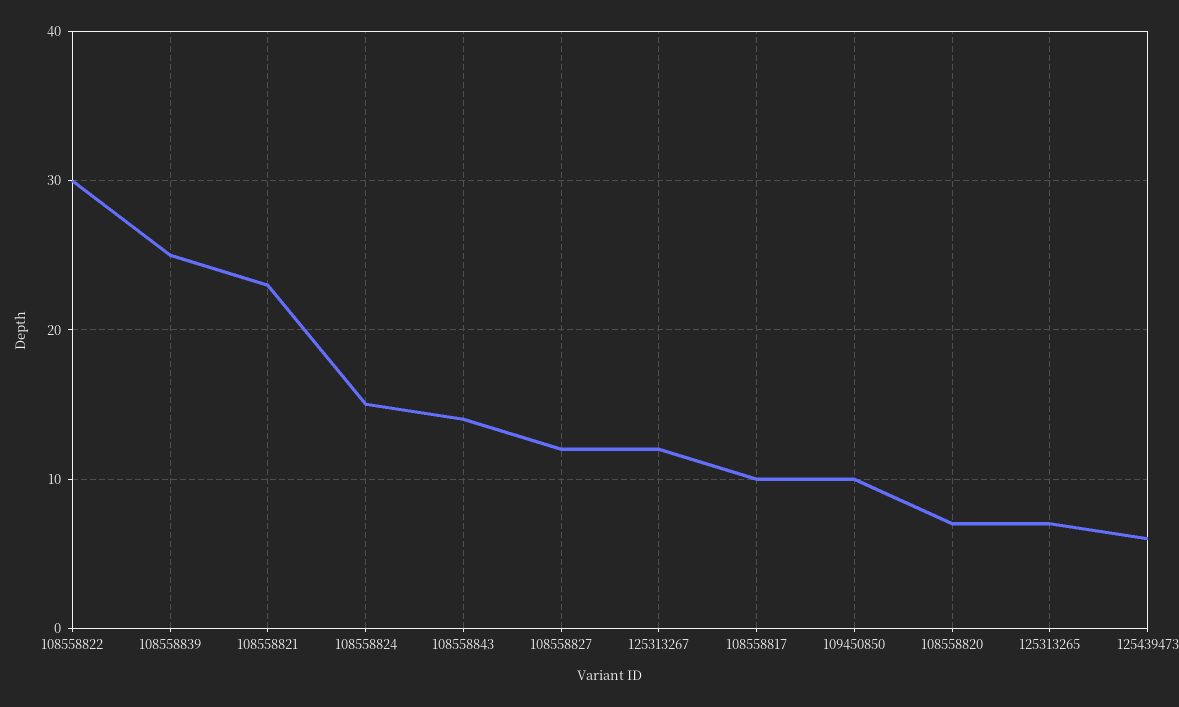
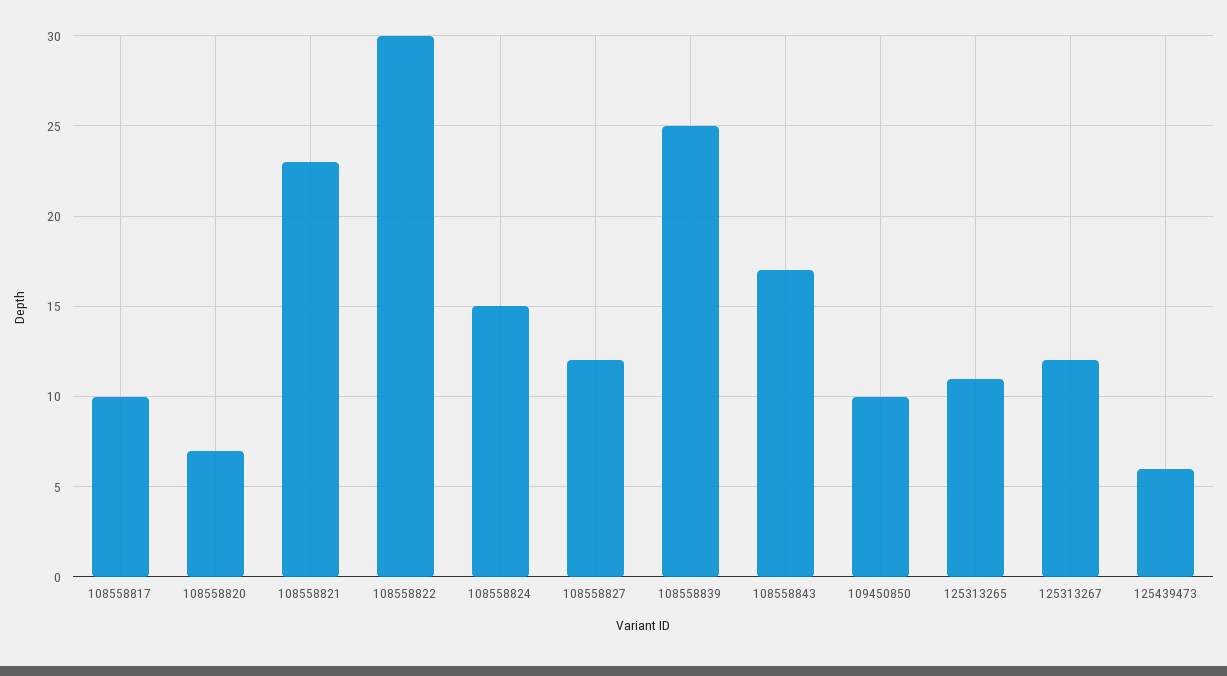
  {
    "108558822": 30,
    "108558839": 25,
    "108558821": 23,
    "108558824": 15,
-   "108558843": 14,
+   "108558843": 17,
    "108558827": 12,
    "125313267": 12,
    "108558817": 10,
    "109450850": 10,
    "108558820": 7,
-   "125313265": 7,
+   "125313265": 11,
    "125439473": 6
  }

